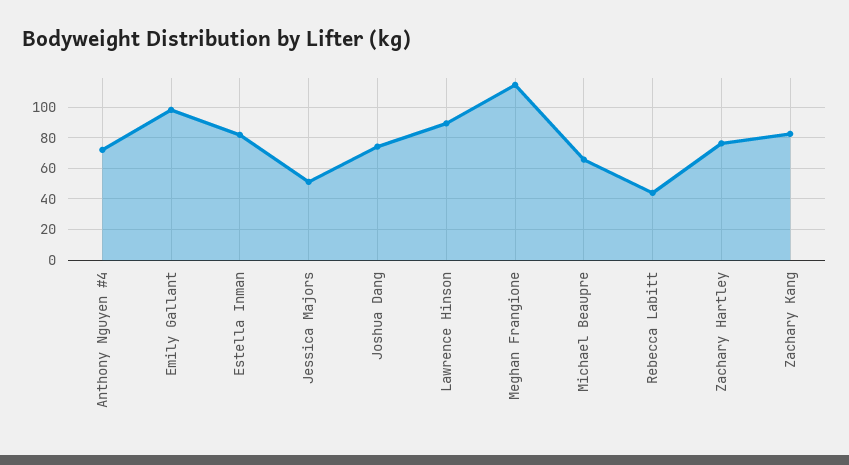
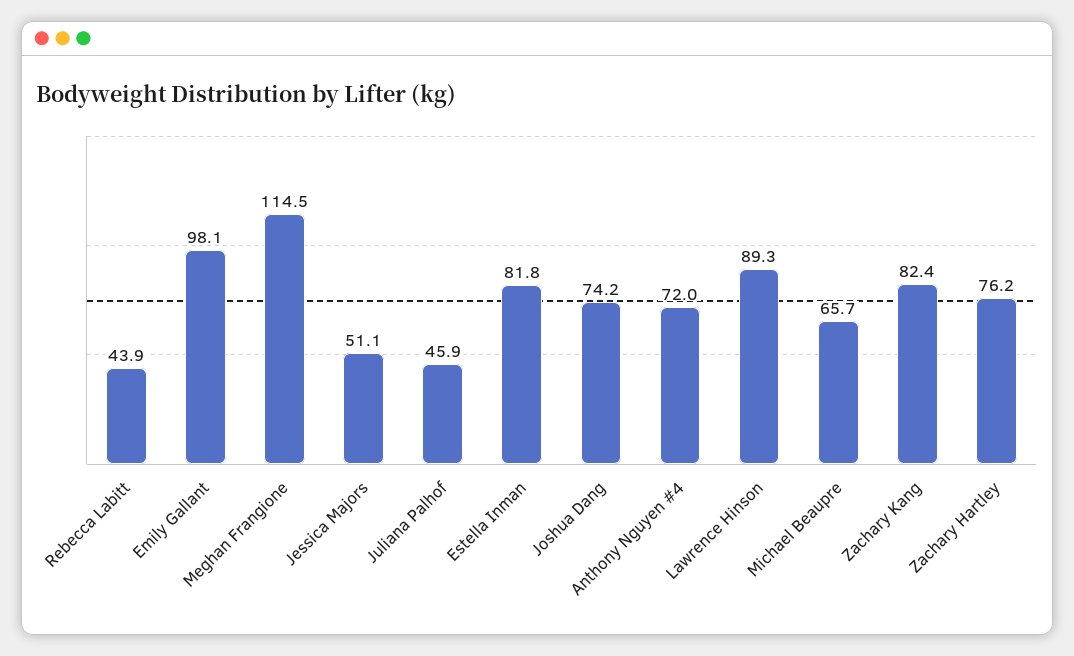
  {
    "Anthony Nguyen #4": 72,
    "Emily Gallant": 98.1,
    "Estella Inman": 81.8,
    "Jessica Majors": 51.1,
    "Joshua Dang": 74.2,
    "Lawrence Hinson": 89.3,
    "Meghan Frangione": 114.5,
    "Michael Beaupre": 65.7,
    "Rebecca Labitt": 43.9,
    "Zachary Hartley": 76.2,
-   "Zachary Kang": 82.4
+   "Zachary Kang": 82.4,
+   "Juliana Palhof": 45.9
  }

